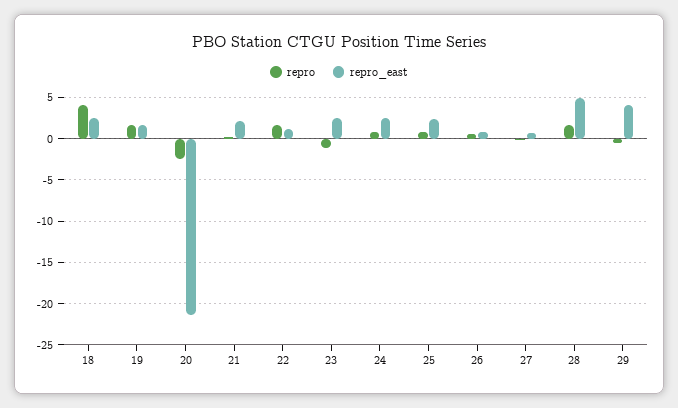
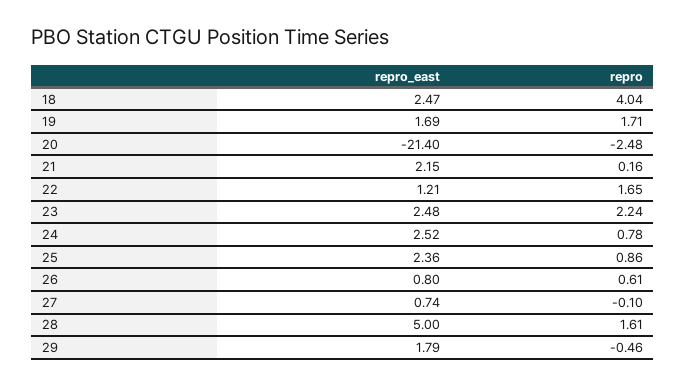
  {
    "repro": {
      "18": 4.04,
      "19": 1.71,
      "20": -2.48,
      "21": 0.16,
      "22": 1.65,
-     "23": -1,
+     "23": 2.24,
      "24": 0.78,
      "25": 0.86,
      "26": 0.61,
      "27": -0.1,
      "28": 1.61,
      "29": -0.46
    },
    "repro_east": {
      "18": 2.47,
      "19": 1.69,
      "20": -21.4,
      "21": 2.15,
      "22": 1.21,
      "23": 2.48,
      "24": 2.52,
      "25": 2.36,
      "26": 0.8,
      "27": 0.74,
      "28": 5,
-     "29": 4
+     "29": 1.79
    }
  }

